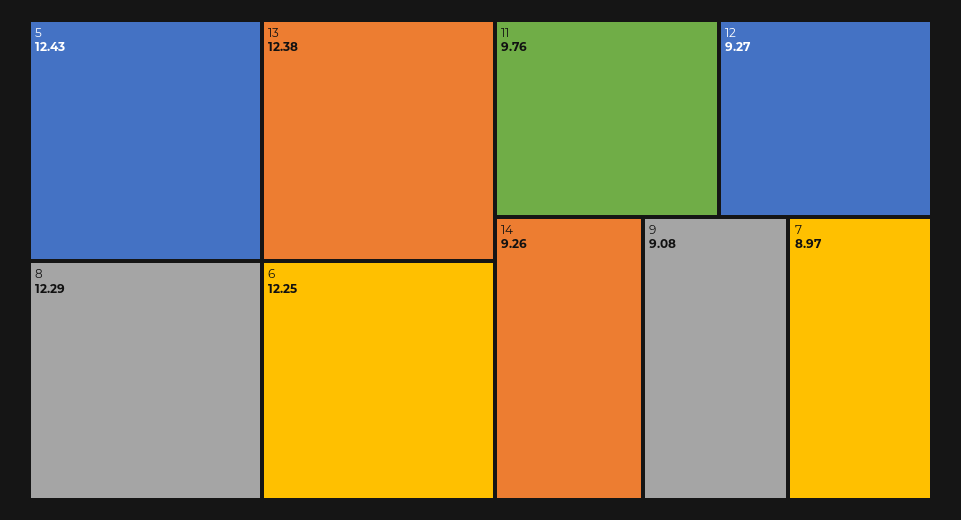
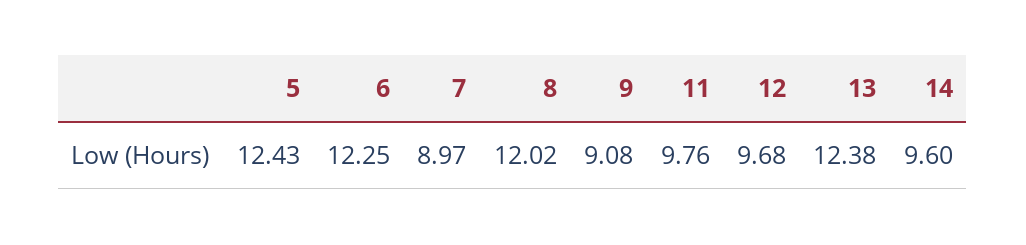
  {
    "5": 12.43,
    "13": 12.38,
-   "8": 12.29,
+   "8": 12.02,
    "6": 12.25,
    "11": 9.76,
-   "12": 9.27,
+   "12": 9.68,
-   "14": 9.26,
+   "14": 9.6,
    "9": 9.08,
    "7": 8.97
  }

